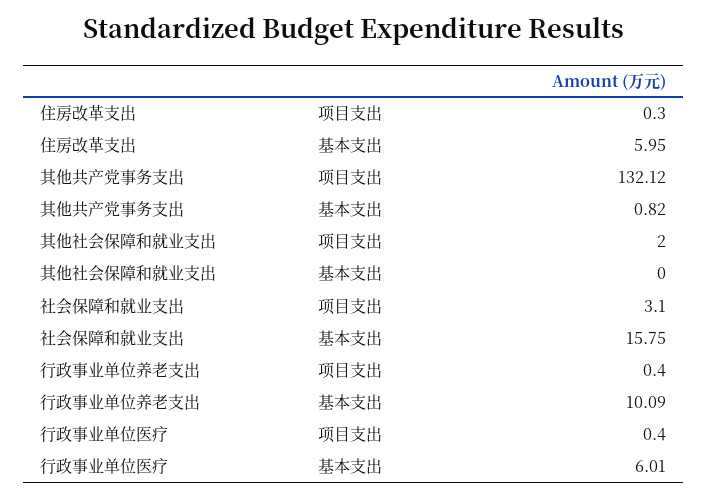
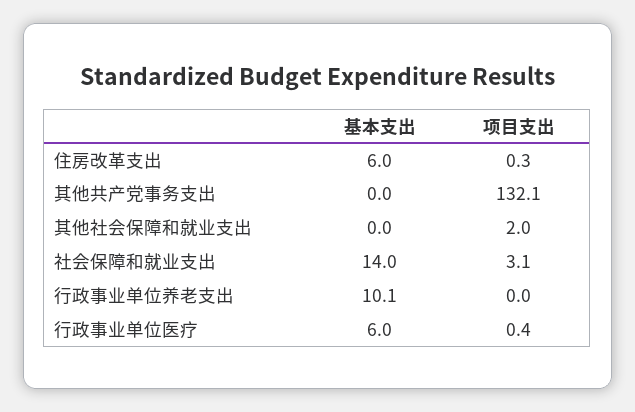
  {
    "住房改革支出": {
      "项目支出": 0.3,
      "基本支出": 5.95
    },
    "其他共产党事务支出": {
      "项目支出": 132.12,
-     "基本支出": 0.82
+     "基本支出": 0
    },
    "其他社会保障和就业支出": {
      "项目支出": 2,
      "基本支出": 0
    },
    "社会保障和就业支出": {
      "项目支出": 3.1,
-     "基本支出": 15.75
+     "基本支出": 14
    },
    "行政事业单位养老支出": {
-     "项目支出": 0.4,
+     "项目支出": 0,
      "基本支出": 10.09
    },
    "行政事业单位医疗": {
      "项目支出": 0.4,
      "基本支出": 6.01
    }
  }

